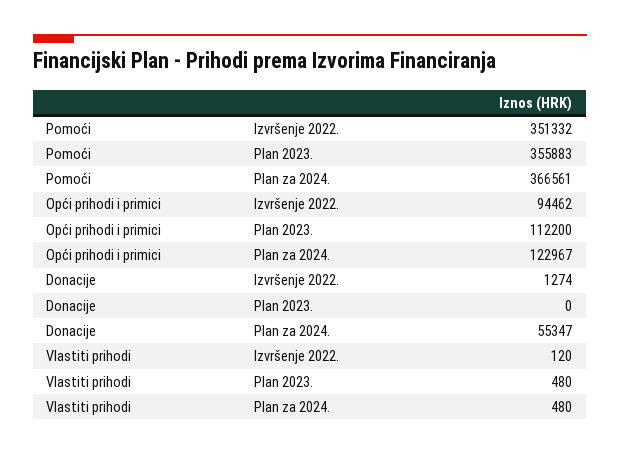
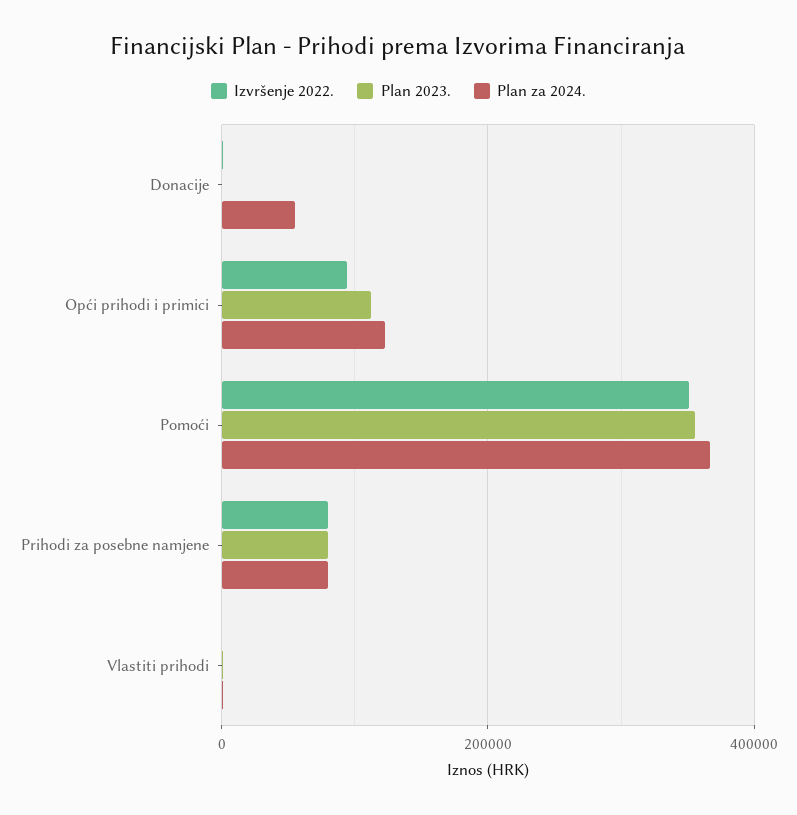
  {
    "Izvršenje 2022.": {
      "Pomoći": 351332,
      "Opći prihodi i primici": 94462,
      "Donacije": 1274,
-     "Vlastiti prihodi": 120
+     "Vlastiti prihodi": 120,
+     "Prihodi za posebne namjene": 80000
    },
    "Plan 2023.": {
      "Pomoći": 355883,
      "Opći prihodi i primici": 112200,
      "Donacije": 0,
-     "Vlastiti prihodi": 480
+     "Vlastiti prihodi": 480,
+     "Prihodi za posebne namjene": 80000
    },
    "Plan za 2024.": {
      "Pomoći": 366561,
      "Opći prihodi i primici": 122967,
      "Donacije": 55347,
-     "Vlastiti prihodi": 480
+     "Vlastiti prihodi": 480,
+     "Prihodi za posebne namjene": 80000
    }
  }

